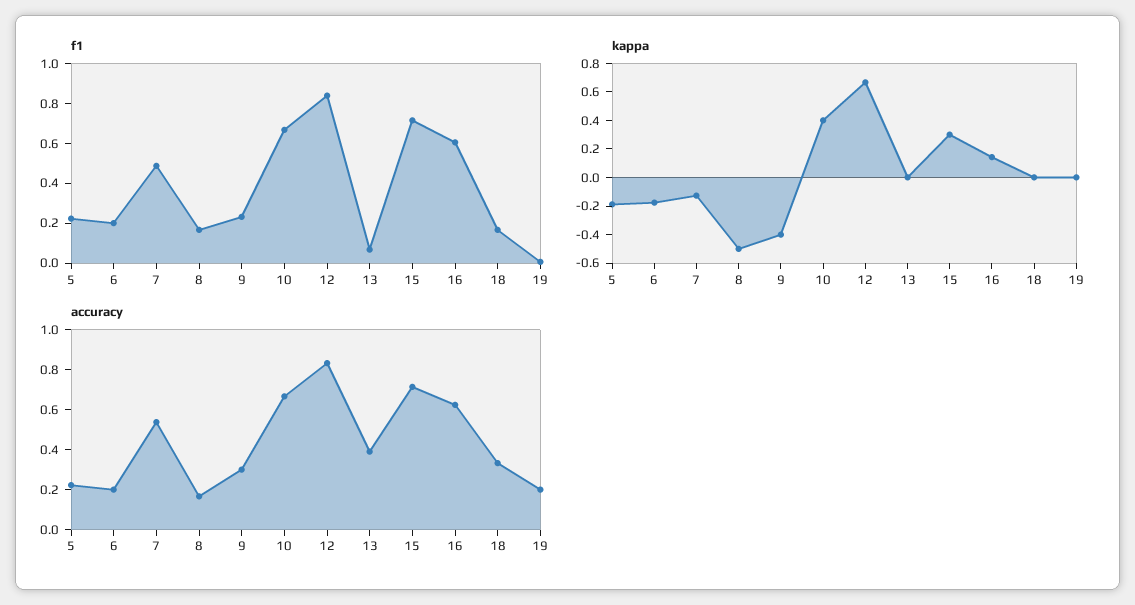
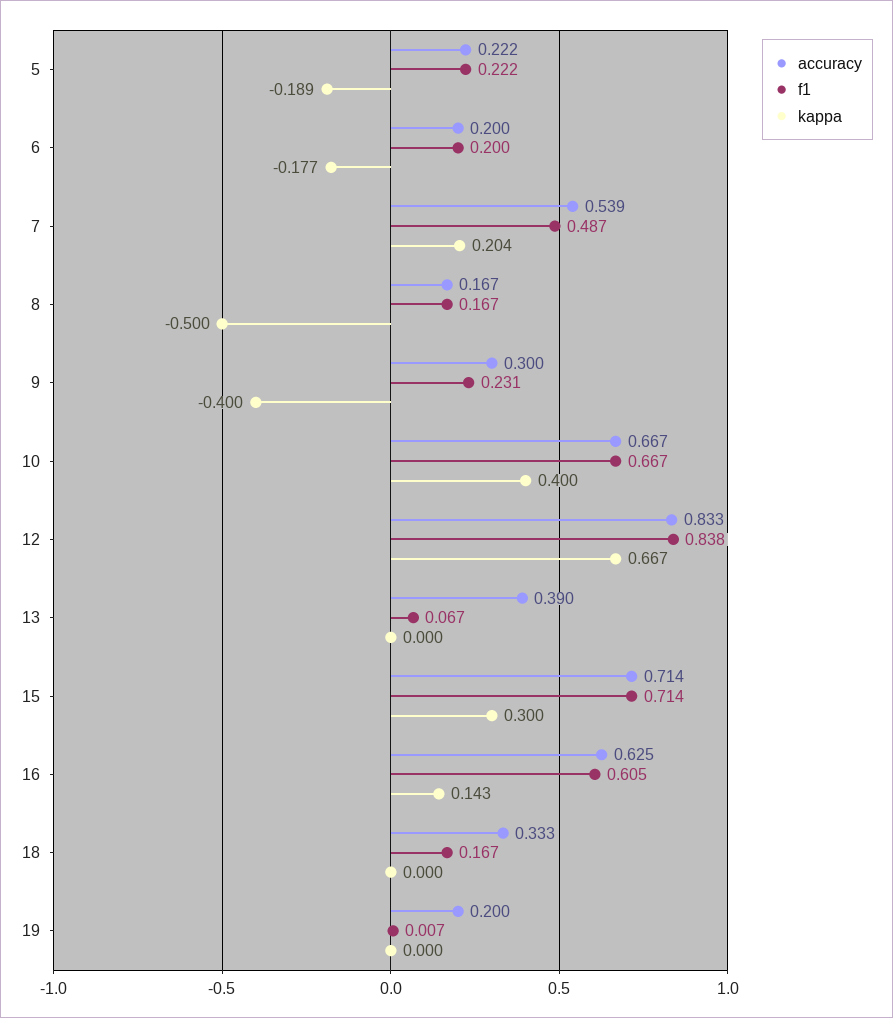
  {
    "f1": {
      "5": 0.222,
      "6": 0.2,
      "7": 0.487,
      "8": 0.167,
      "9": 0.231,
      "10": 0.667,
      "12": 0.838,
      "13": 0.067,
      "15": 0.714,
      "16": 0.605,
      "18": 0.167,
      "19": 0.007
    },
    "kappa": {
      "5": -0.189,
      "6": -0.177,
-     "7": -0.1,
+     "7": 0.204,
      "8": -0.5,
      "9": -0.4,
      "10": 0.4,
      "12": 0.667,
      "13": 0,
      "15": 0.3,
      "16": 0.143,
      "18": 0,
      "19": 0
    },
    "accuracy": {
      "5": 0.222,
      "6": 0.2,
      "7": 0.539,
      "8": 0.167,
      "9": 0.3,
      "10": 0.667,
      "12": 0.833,
      "13": 0.39,
      "15": 0.714,
      "16": 0.625,
      "18": 0.333,
      "19": 0.2
    }
  }

